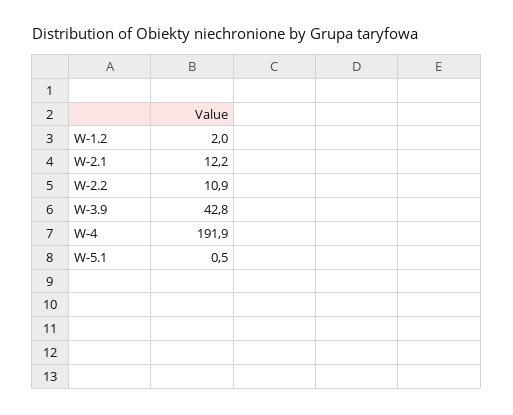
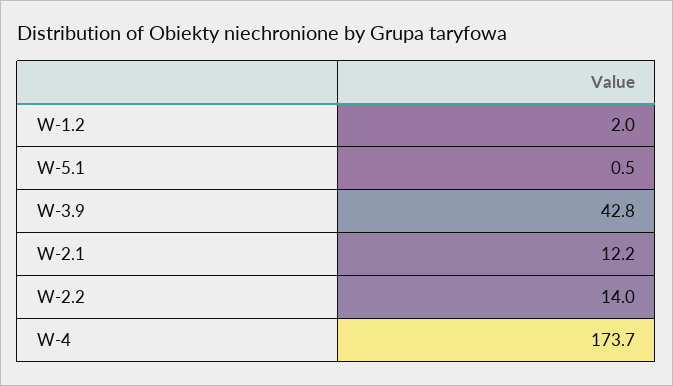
  {
    "W-1.2": 2,
    "W-2.1": 12.2,
-   "W-2.2": 10.9,
+   "W-2.2": 14,
    "W-3.9": 42.8,
-   "W-4": 191.9,
+   "W-4": 173.7,
    "W-5.1": 0.5
  }

